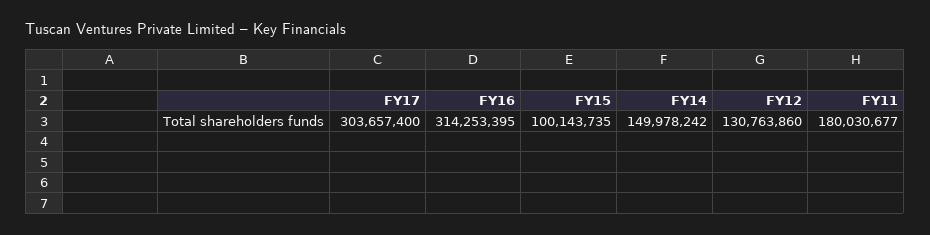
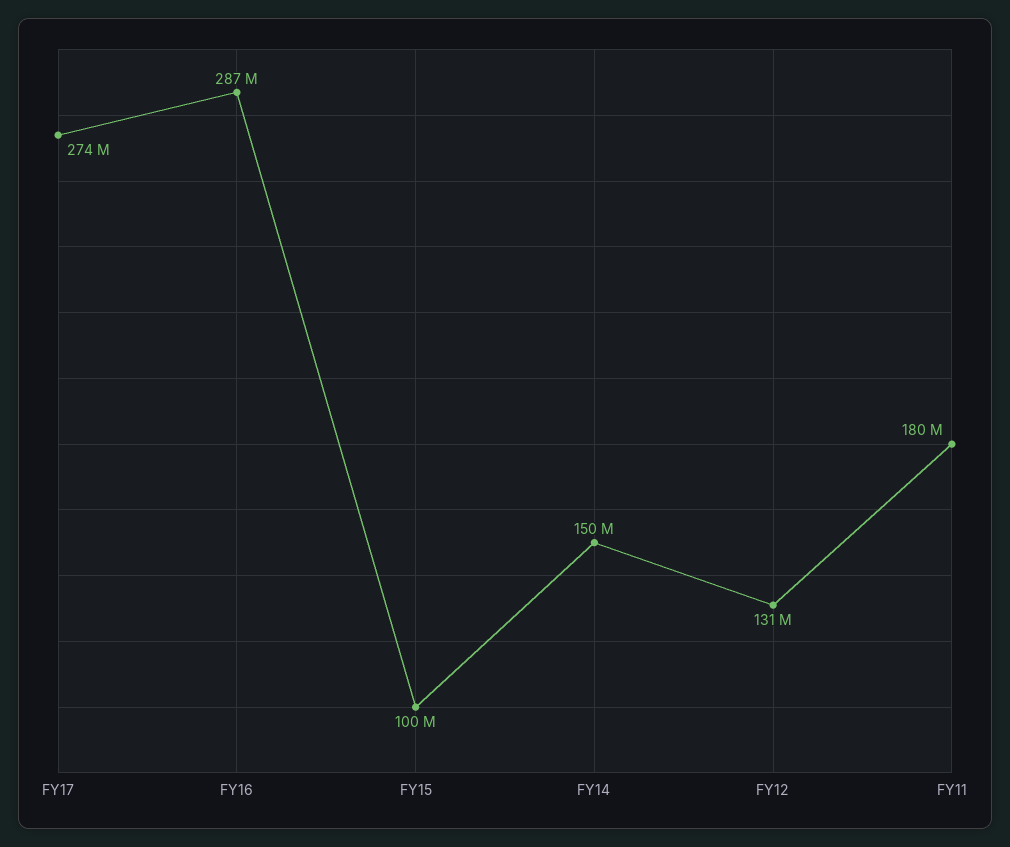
  {
-   "FY17": 303657400,
+   "FY17": 274000000,
-   "FY16": 314253395,
+   "FY16": 287000000,
    "FY15": 100143735,
    "FY14": 149978242,
    "FY12": 130763860,
    "FY11": 180030677
  }

